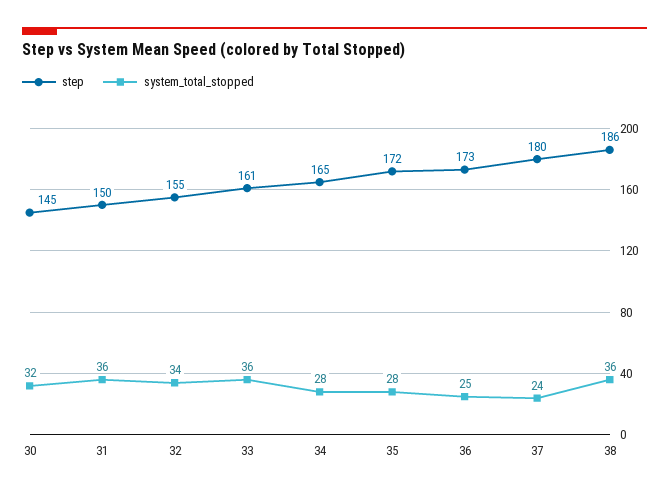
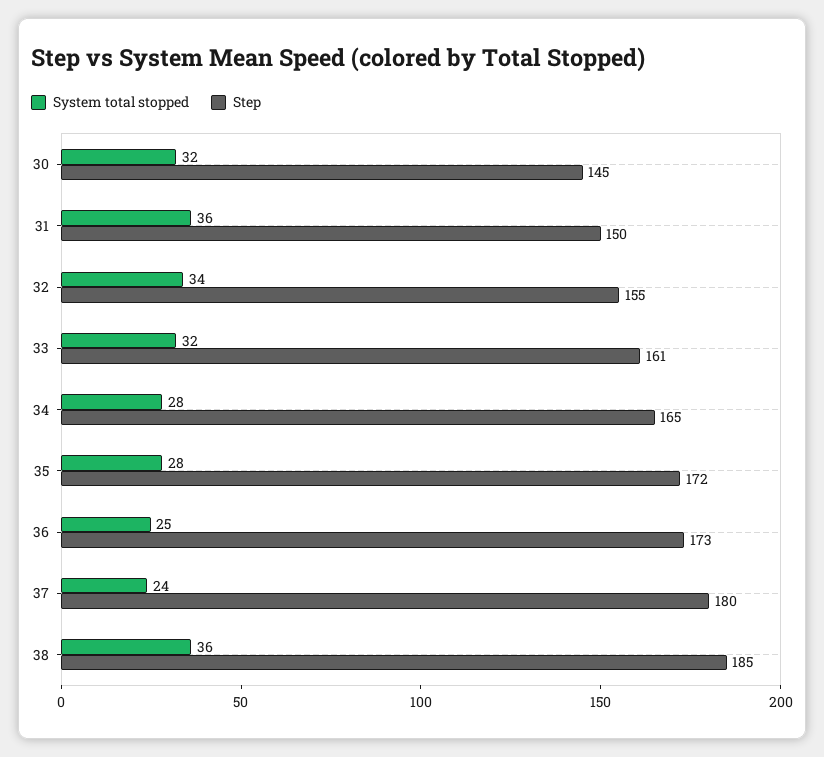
  {
    "step": {
      "30": 145,
      "31": 150,
      "32": 155,
      "33": 161,
      "34": 165,
      "35": 172,
      "36": 173,
      "37": 180,
-     "38": 186
+     "38": 185
    },
    "system_total_stopped": {
      "30": 32,
      "31": 36,
      "32": 34,
-     "33": 36,
+     "33": 32,
      "34": 28,
      "35": 28,
      "36": 25,
      "37": 24,
      "38": 36
    }
  }

